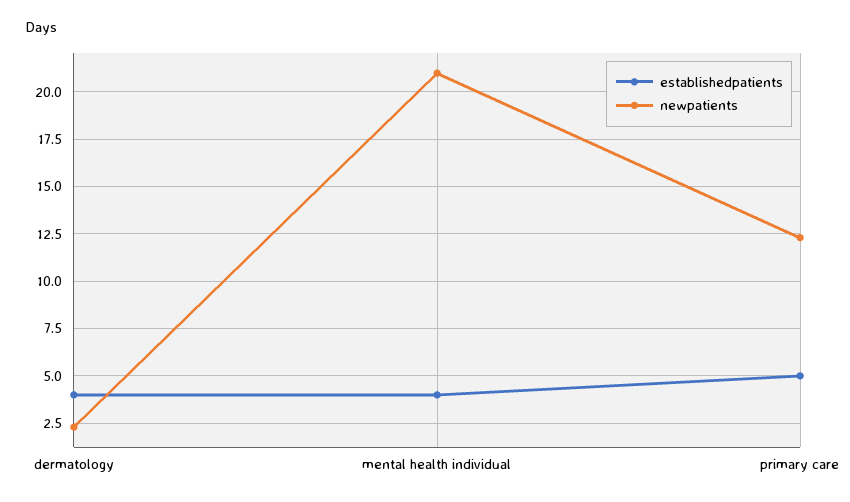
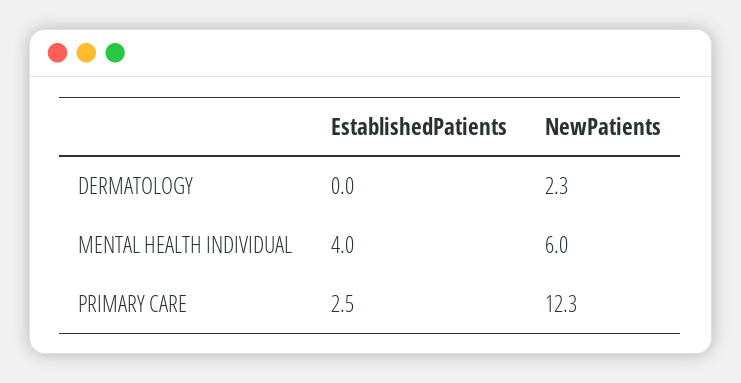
  {
    "establishedpatients": {
-     "dermatology": 4,
+     "dermatology": 0,
      "mental health individual": 4,
-     "primary care": 5
+     "primary care": 2.5
    },
    "newpatients": {
      "dermatology": 2.3,
-     "mental health individual": 21,
+     "mental health individual": 6,
      "primary care": 12.3
    }
  }

